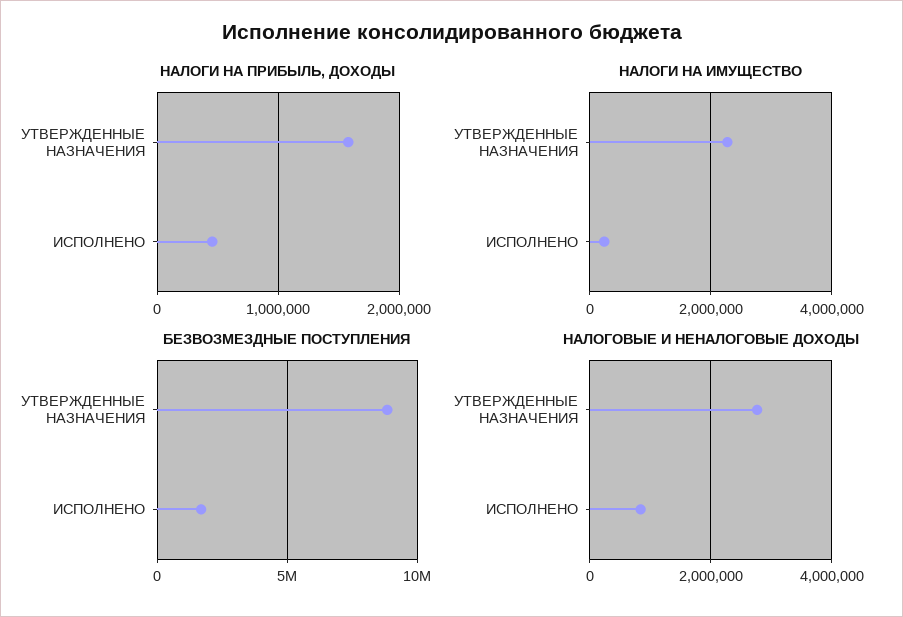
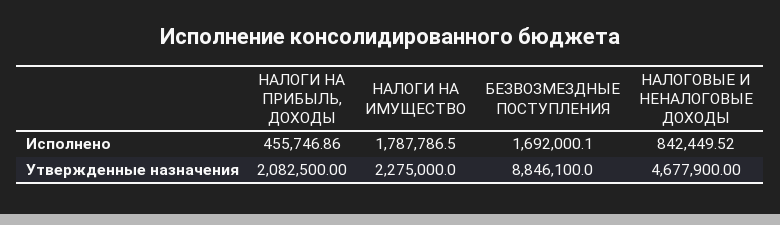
  {
    "НАЛОГИ НА ПРИБЫЛЬ, ДОХОДЫ": {
-     "УТВЕРЖДЕННЫЕ НАЗНАЧЕНИЯ": 1600000,
+     "УТВЕРЖДЕННЫЕ НАЗНАЧЕНИЯ": 2082500,
      "ИСПОЛНЕНО": 455746.86
    },
    "НАЛОГИ НА ИМУЩЕСТВО": {
      "УТВЕРЖДЕННЫЕ НАЗНАЧЕНИЯ": 2275000,
-     "ИСПОЛНЕНО": 200000
+     "ИСПОЛНЕНО": 1787786.5
    },
    "БЕЗВОЗМЕЗДНЫЕ ПОСТУПЛЕНИЯ": {
      "УТВЕРЖДЕННЫЕ НАЗНАЧЕНИЯ": 8846100,
      "ИСПОЛНЕНО": 1692000.1
    },
    "НАЛОГОВЫЕ И НЕНАЛОГОВЫЕ ДОХОДЫ": {
-     "УТВЕРЖДЕННЫЕ НАЗНАЧЕНИЯ": 2800000,
+     "УТВЕРЖДЕННЫЕ НАЗНАЧЕНИЯ": 4677900,
      "ИСПОЛНЕНО": 842449.52
    }
  }

